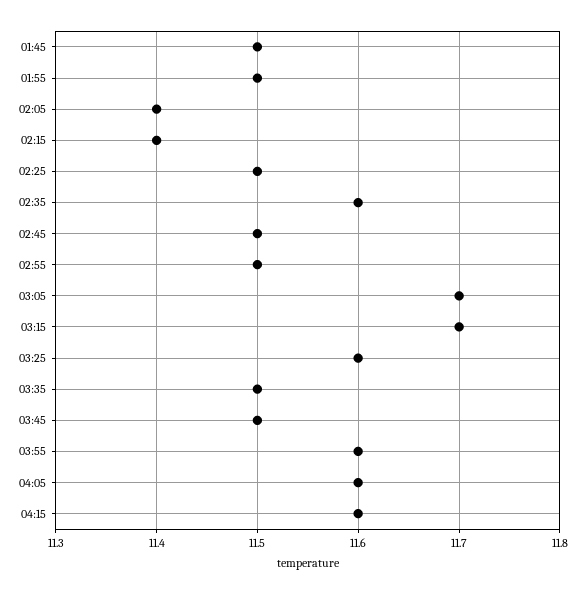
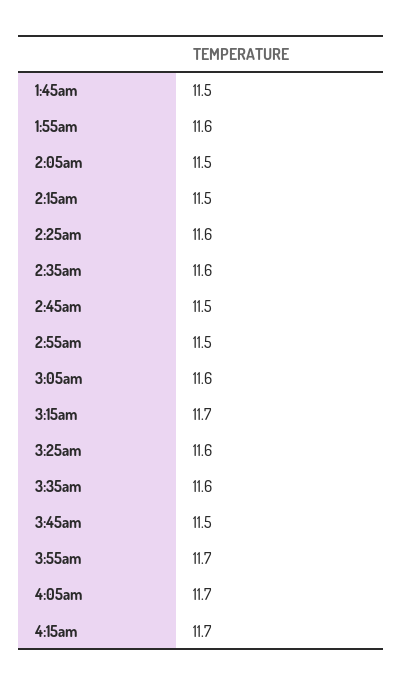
  {
    "01:45": 11.5,
-   "01:55": 11.5,
+   "01:55": 11.6,
-   "02:05": 11.4,
+   "02:05": 11.5,
-   "02:15": 11.4,
+   "02:15": 11.5,
-   "02:25": 11.5,
+   "02:25": 11.6,
    "02:35": 11.6,
    "02:45": 11.5,
    "02:55": 11.5,
-   "03:05": 11.7,
+   "03:05": 11.6,
    "03:15": 11.7,
    "03:25": 11.6,
-   "03:35": 11.5,
+   "03:35": 11.6,
    "03:45": 11.5,
-   "03:55": 11.6,
+   "03:55": 11.7,
-   "04:05": 11.6,
+   "04:05": 11.7,
-   "04:15": 11.6
+   "04:15": 11.7
  }

